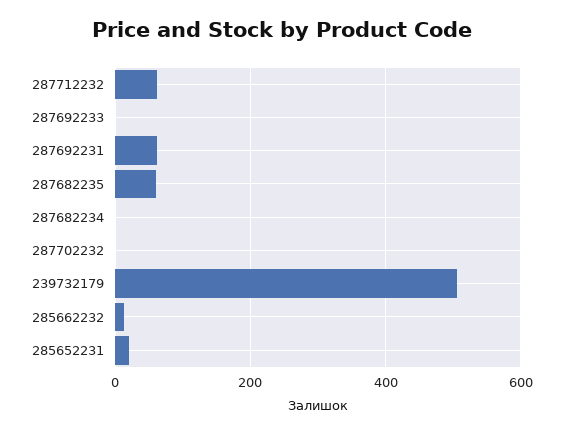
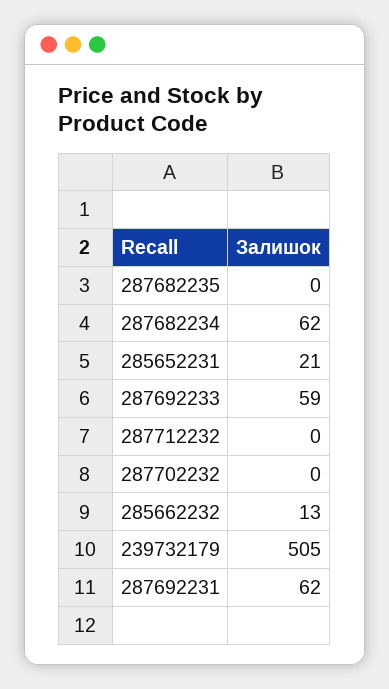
  {
-   "287712232": 60,
+   "287712232": 0,
-   "287692233": 0,
+   "287692233": 59,
    "287692231": 62,
-   "287682235": 60,
+   "287682235": 0,
-   "287682234": 0,
+   "287682234": 62,
    "287702232": 0,
    "239732179": 505,
    "285662232": 13,
    "285652231": 21
  }

